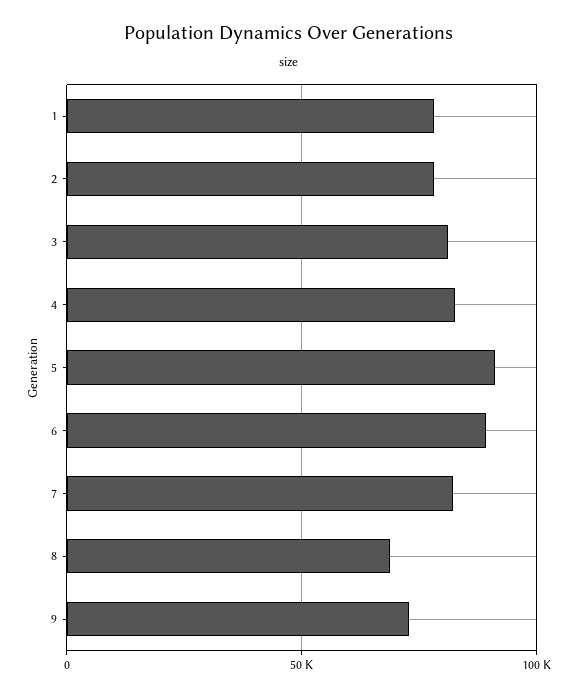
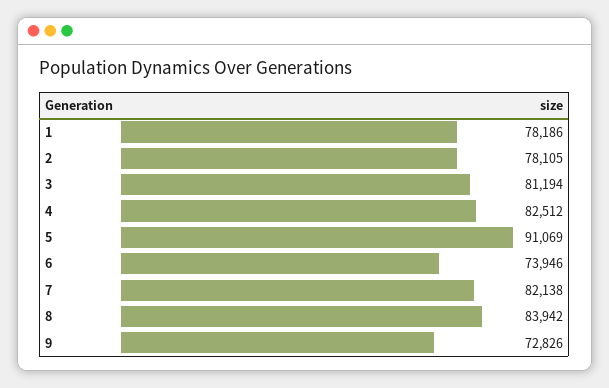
  {
    "1": 78186,
    "2": 78105,
    "3": 81194,
    "4": 82512,
    "5": 91069,
-   "6": 90000,
+   "6": 73946,
    "7": 82138,
-   "8": 70000,
+   "8": 83942,
    "9": 72826
  }

